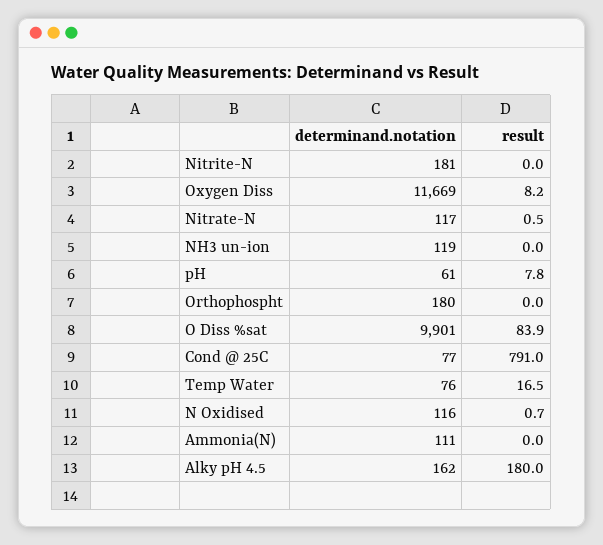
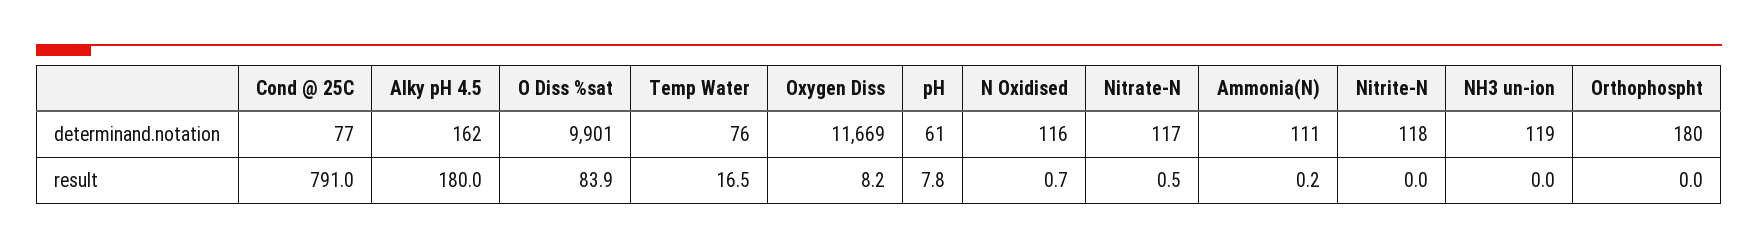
  {
    "determinand.notation": {
-     "Nitrite-N": 181,
+     "Nitrite-N": 118,
      "Oxygen Diss": 11669,
      "Nitrate-N": 117,
      "NH3 un-ion": 119,
      "pH": 61,
      "Orthophospht": 180,
      "O Diss %sat": 9901,
      "Cond @ 25C": 77,
      "Temp Water": 76,
      "N Oxidised": 116,
      "Ammonia(N)": 111,
      "Alky pH 4.5": 162
    },
    "result": {
      "Nitrite-N": 0,
      "Oxygen Diss": 8.2,
      "Nitrate-N": 0.5,
      "NH3 un-ion": 0,
      "pH": 7.8,
      "Orthophospht": 0,
      "O Diss %sat": 83.9,
      "Cond @ 25C": 791,
      "Temp Water": 16.5,
      "N Oxidised": 0.7,
-     "Ammonia(N)": 0,
+     "Ammonia(N)": 0.2,
      "Alky pH 4.5": 180
    }
  }

